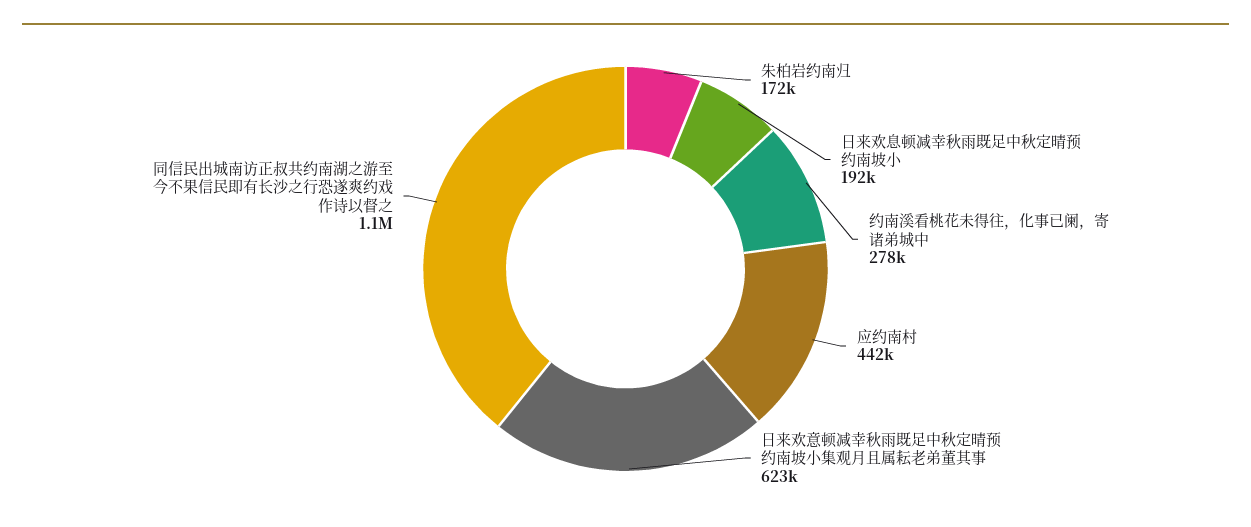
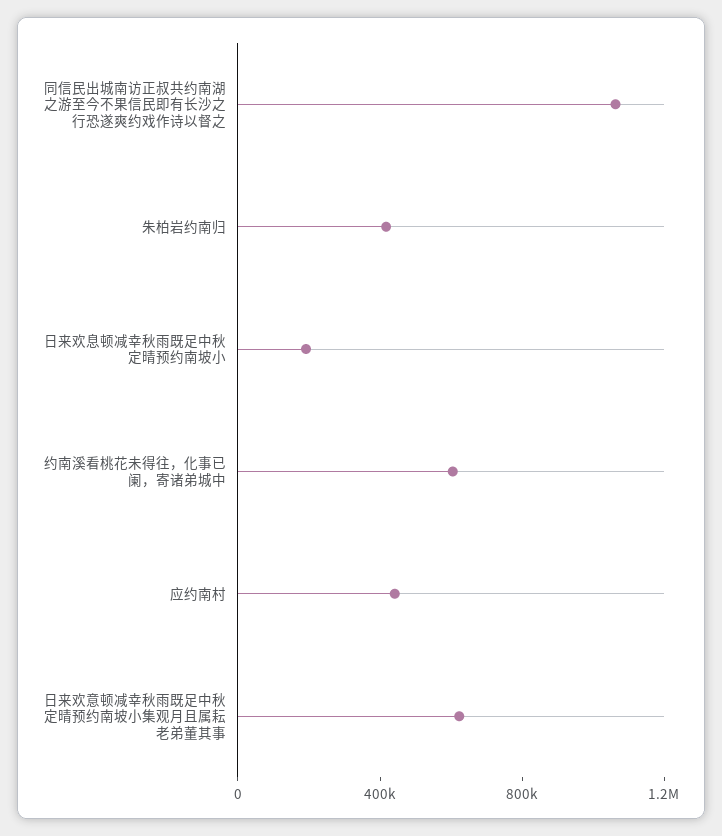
  {
-   "朱柏岩约南归": 172000,
+   "朱柏岩约南归": 400000,
    "日来欢息顿减幸秋雨既足中秋定晴预约南坡小": 192000,
-   "约南溪看桃花未得往，化事已阑，寄诸弟城中": 278000,
+   "约南溪看桃花未得往，化事已阑，寄诸弟城中": 600000,
    "应约南村": 442000,
    "日来欢意顿减幸秋雨既足中秋定晴预约南坡小集观月且属耘老弟董其事": 623000,
    "同信民出城南访正叔共约南湖之游至今不果信民即有长沙之行恐遂爽约戏作诗以督之": 1100000
  }

